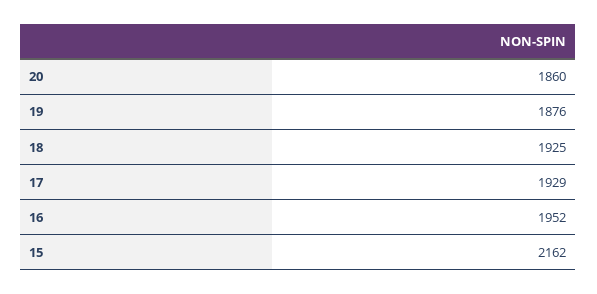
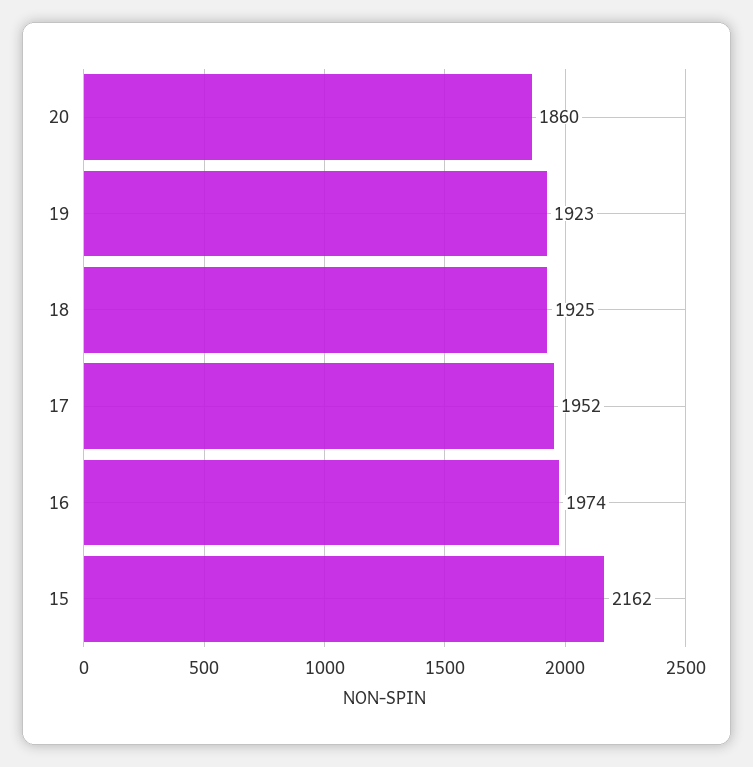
  {
    "20": 1860,
-   "19": 1876,
+   "19": 1923,
    "18": 1925,
-   "17": 1929,
+   "17": 1952,
-   "16": 1952,
+   "16": 1974,
    "15": 2162
  }

